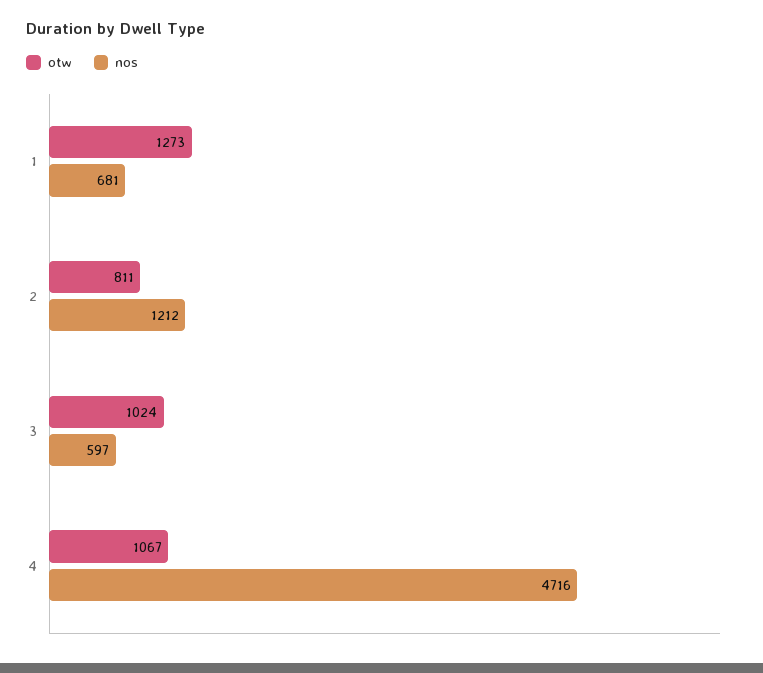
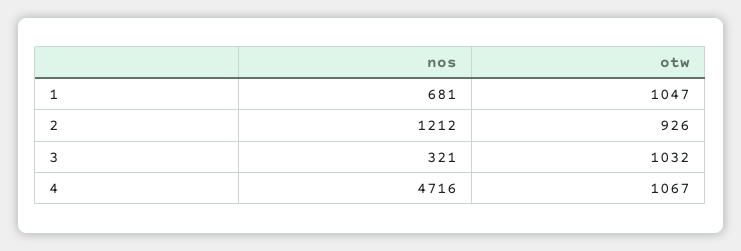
  {
    "otw": {
-     "1": 1273,
+     "1": 1047,
-     "2": 811,
+     "2": 926,
-     "3": 1024,
+     "3": 1032,
      "4": 1067
    },
    "nos": {
      "1": 681,
      "2": 1212,
-     "3": 597,
+     "3": 321,
      "4": 4716
    }
  }

